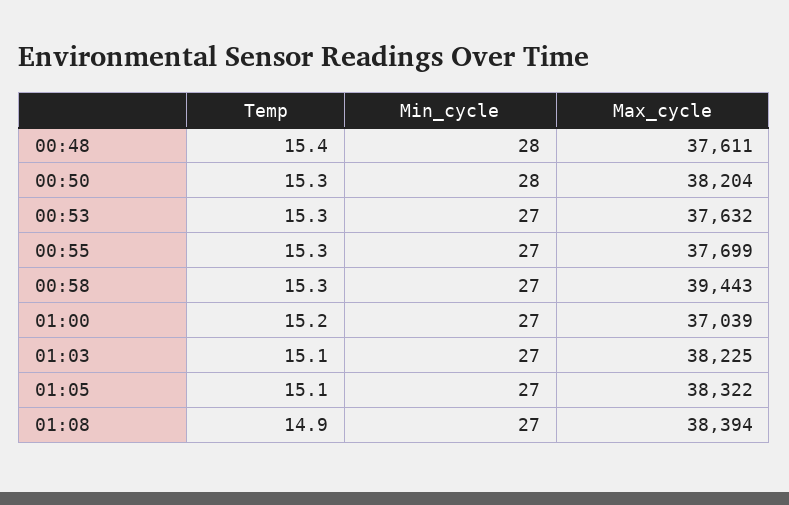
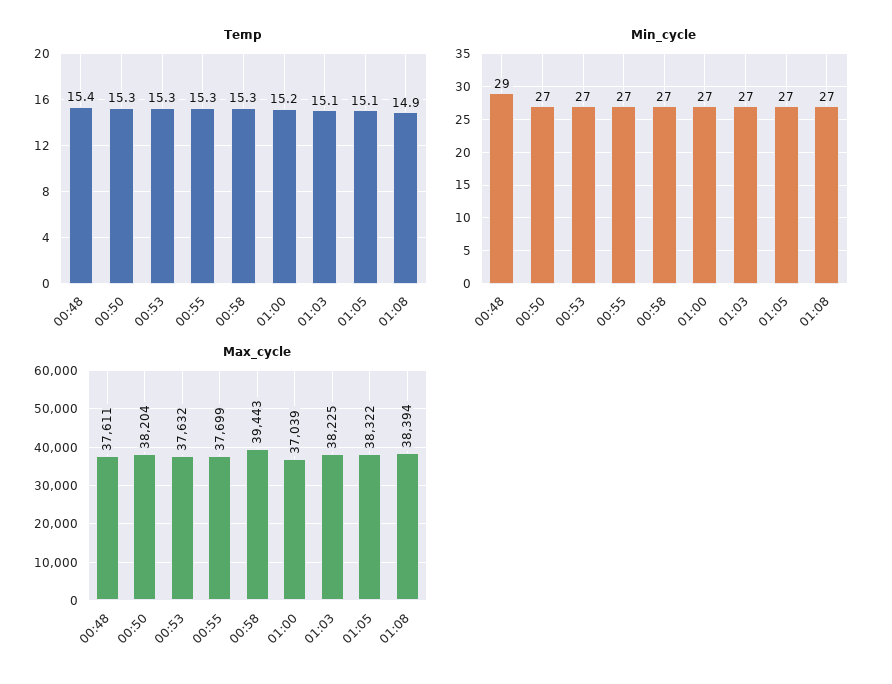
  {
    "Temp": {
      "00:48": 15.4,
      "00:50": 15.3,
      "00:53": 15.3,
      "00:55": 15.3,
      "00:58": 15.3,
      "01:00": 15.2,
      "01:03": 15.1,
      "01:05": 15.1,
      "01:08": 14.9
    },
    "Min_cycle": {
-     "00:48": 28,
+     "00:48": 29,
-     "00:50": 28,
+     "00:50": 27,
      "00:53": 27,
      "00:55": 27,
      "00:58": 27,
      "01:00": 27,
      "01:03": 27,
      "01:05": 27,
      "01:08": 27
    },
    "Max_cycle": {
      "00:48": 37611,
      "00:50": 38204,
      "00:53": 37632,
      "00:55": 37699,
      "00:58": 39443,
      "01:00": 37039,
      "01:03": 38225,
      "01:05": 38322,
      "01:08": 38394
    }
  }

